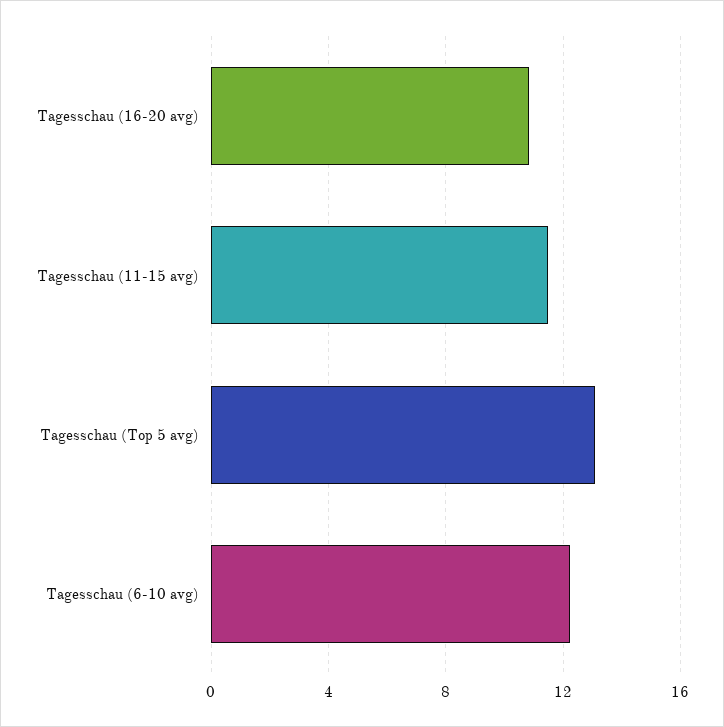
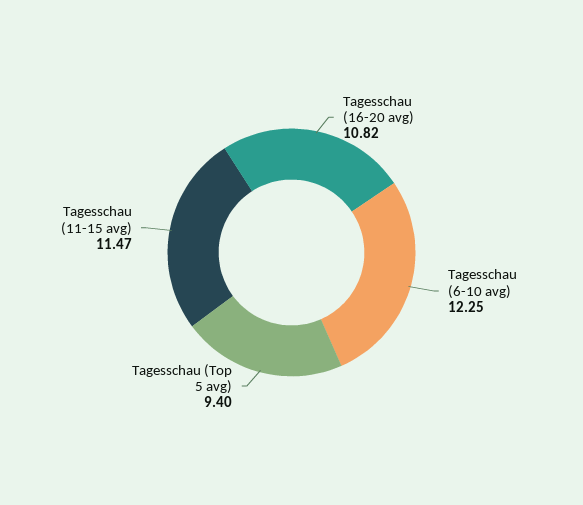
  {
    "Tagesschau (16-20 avg)": 10.82,
    "Tagesschau (11-15 avg)": 11.47,
-   "Tagesschau (Top 5 avg)": 13,
+   "Tagesschau (Top 5 avg)": 9.4,
    "Tagesschau (6-10 avg)": 12.25
  }

